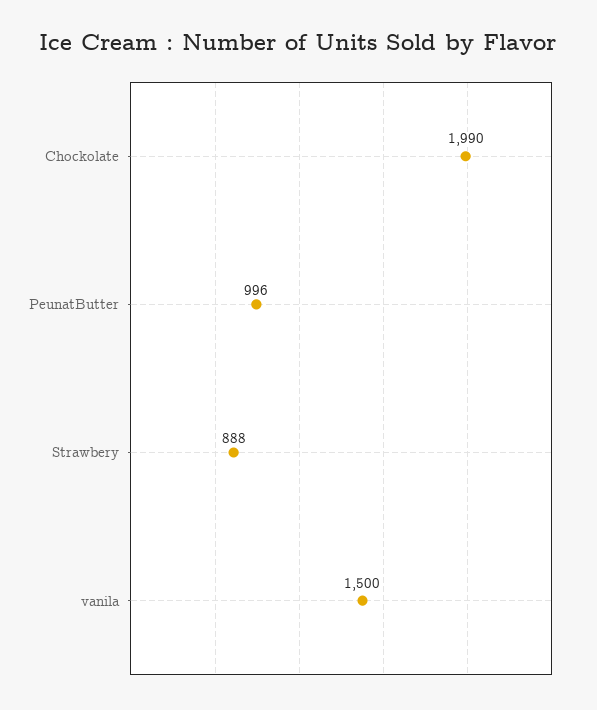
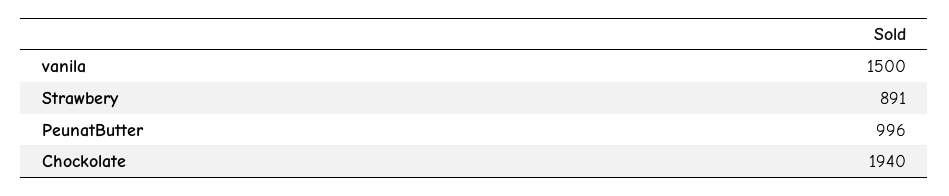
  {
-   "Chockolate": 1990,
+   "Chockolate": 1940,
    "PeunatButter": 996,
-   "Strawbery": 888,
+   "Strawbery": 891,
    "vanila": 1500
  }

